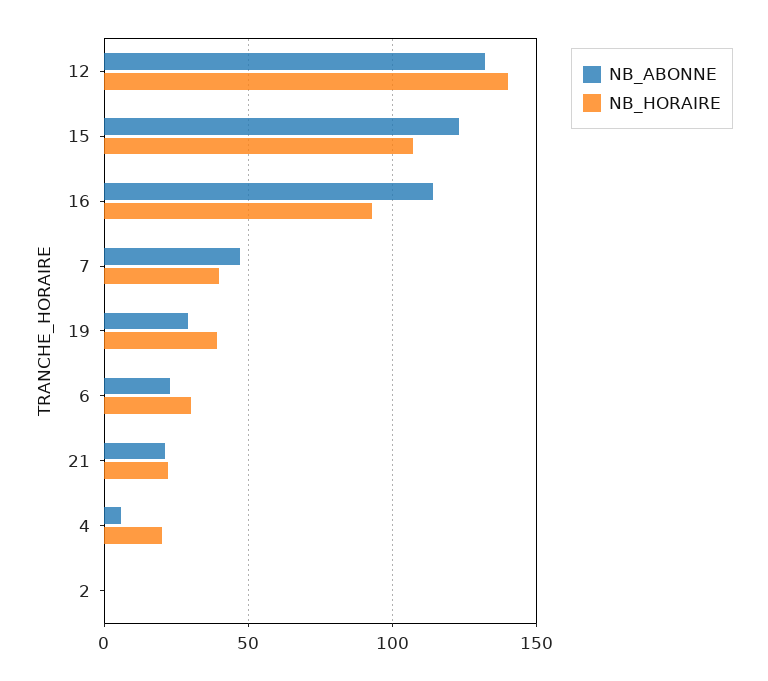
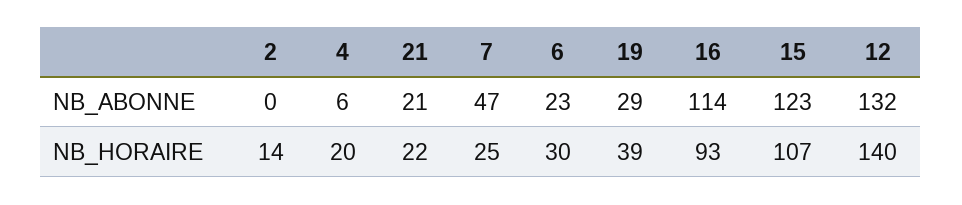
  {
    "NB_ABONNE": {
      "12": 132,
      "15": 123,
      "16": 114,
      "7": 47,
      "19": 29,
      "6": 23,
      "21": 21,
      "4": 6,
      "2": 0
    },
    "NB_HORAIRE": {
      "12": 140,
      "15": 107,
      "16": 93,
-     "7": 40,
+     "7": 25,
      "19": 39,
      "6": 30,
      "21": 22,
      "4": 20,
-     "2": 0
+     "2": 14
    }
  }

